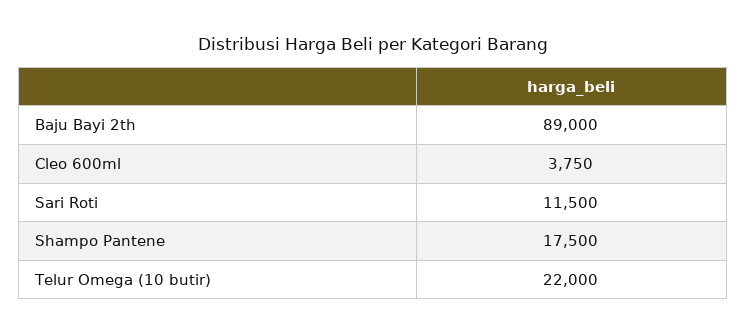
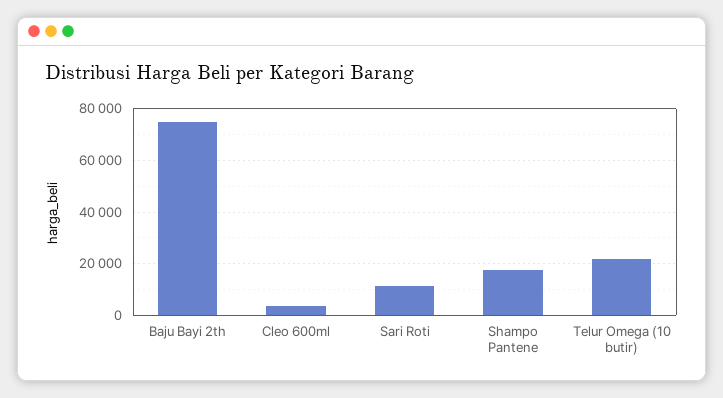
  {
-   "Baju Bayi 2th": 89000,
+   "Baju Bayi 2th": 75000,
    "Cleo 600ml": 3750,
    "Sari Roti": 11500,
    "Shampo Pantene": 17500,
    "Telur Omega (10 butir)": 22000
  }

